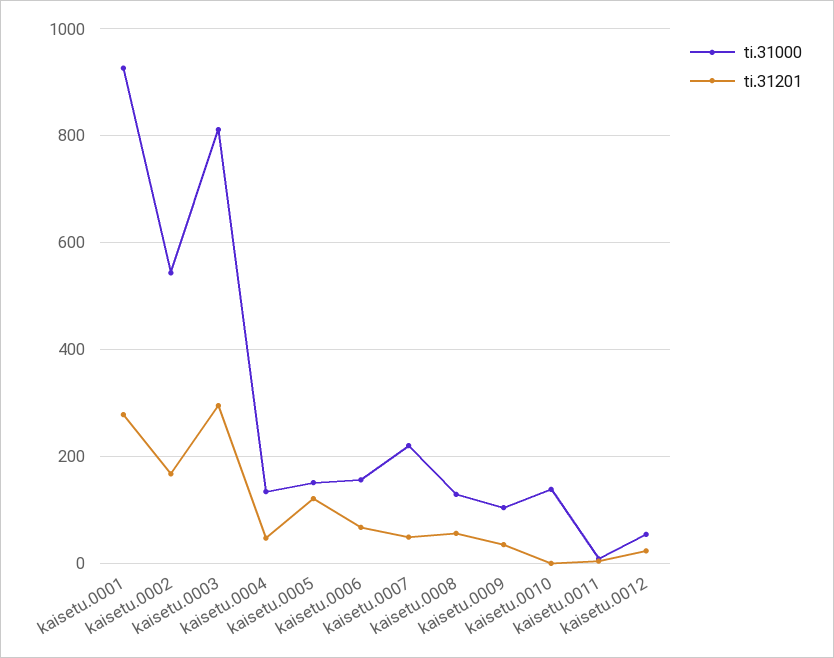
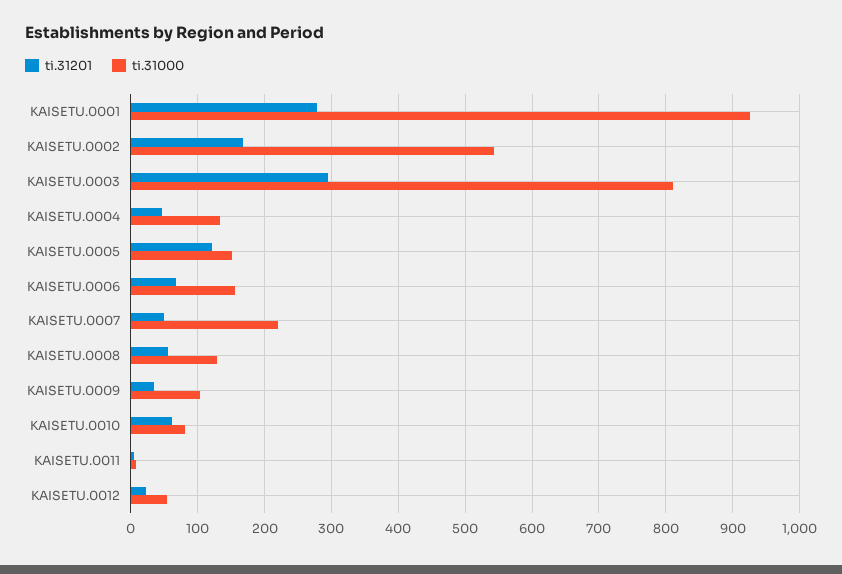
  {
    "ti.31000": {
      "kaisetu.0001": 930,
      "kaisetu.0002": 540,
      "kaisetu.0003": 810,
      "kaisetu.0004": 130,
      "kaisetu.0005": 150,
      "kaisetu.0006": 160,
      "kaisetu.0007": 220,
      "kaisetu.0008": 130,
      "kaisetu.0009": 100,
-     "kaisetu.0010": 140,
+     "kaisetu.0010": 80,
      "kaisetu.0011": 10,
      "kaisetu.0012": 50
    },
    "ti.31201": {
      "kaisetu.0001": 280,
      "kaisetu.0002": 170,
      "kaisetu.0003": 300,
      "kaisetu.0004": 50,
      "kaisetu.0005": 120,
      "kaisetu.0006": 70,
      "kaisetu.0007": 50,
      "kaisetu.0008": 60,
      "kaisetu.0009": 40,
-     "kaisetu.0010": 0,
+     "kaisetu.0010": 60,
      "kaisetu.0011": 0,
      "kaisetu.0012": 20
    }
  }

